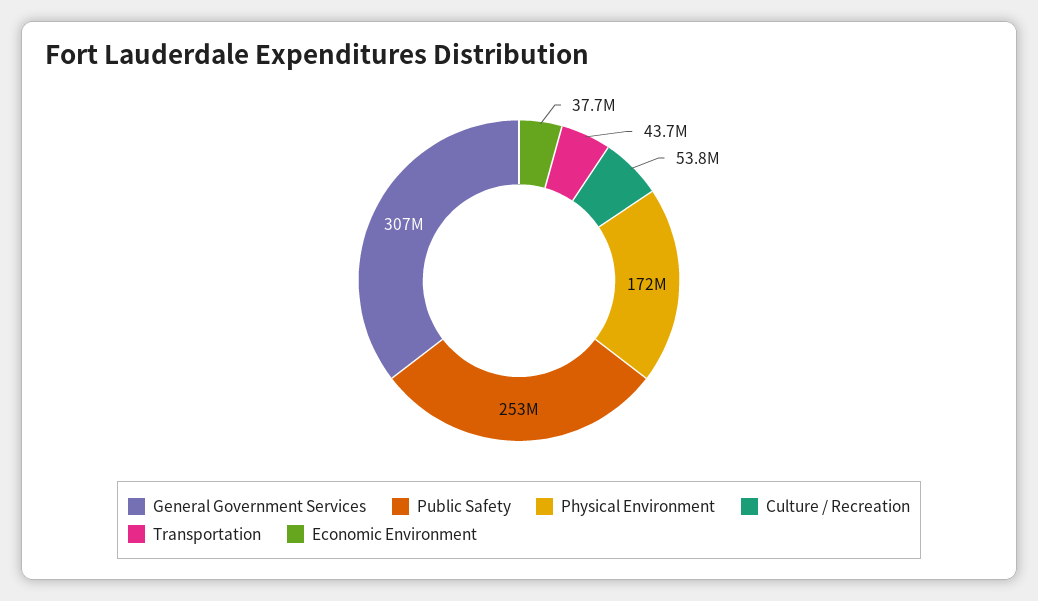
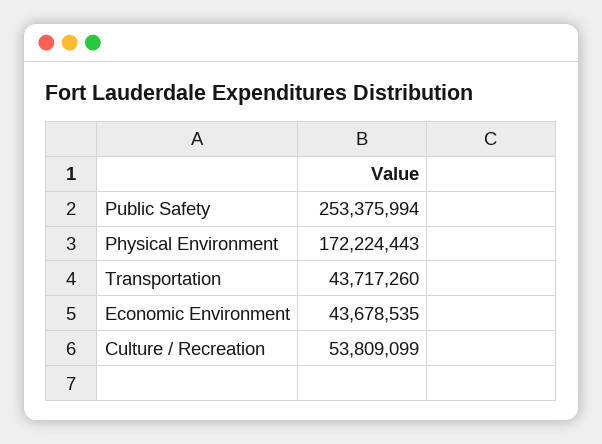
  {
-   "General Government Services": 307000000,
    "Public Safety": 253375994,
    "Physical Environment": 172224443,
    "Culture / Recreation": 53809099,
    "Transportation": 43717260,
-   "Economic Environment": 37700000
+   "Economic Environment": 43678535
  }

